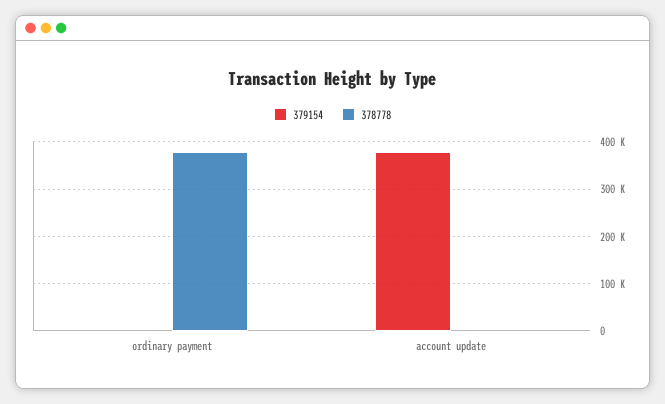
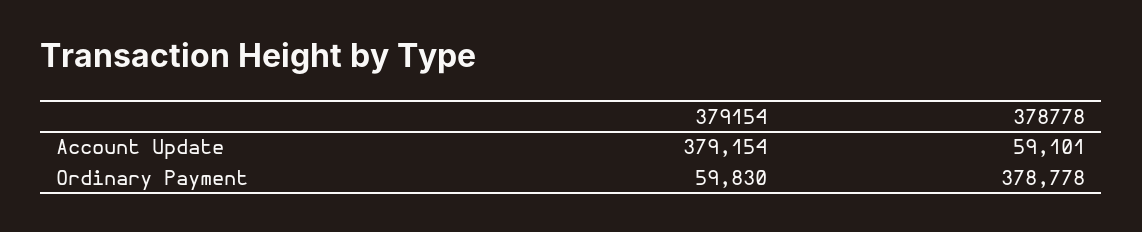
  {
    "379154": {
-     "ordinary payment": 0,
+     "ordinary payment": 59830,
      "account update": 379154
    },
    "378778": {
      "ordinary payment": 378778,
-     "account update": 0
+     "account update": 59101
    }
  }

